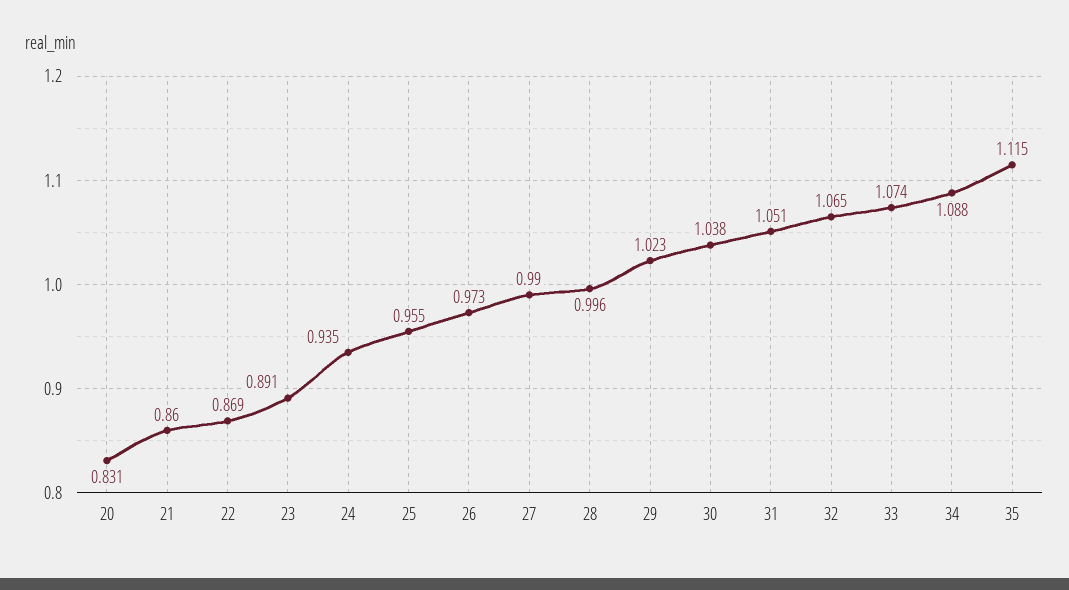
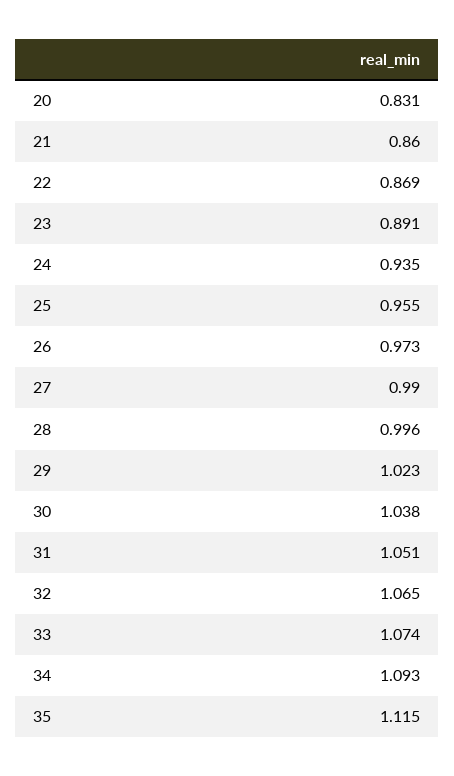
  {
    "20": 0.831,
    "21": 0.86,
    "22": 0.869,
    "23": 0.891,
    "24": 0.935,
    "25": 0.955,
    "26": 0.973,
    "27": 0.99,
    "28": 0.996,
    "29": 1.023,
    "30": 1.038,
    "31": 1.051,
    "32": 1.065,
    "33": 1.074,
-   "34": 1.088,
+   "34": 1.093,
    "35": 1.115
  }

